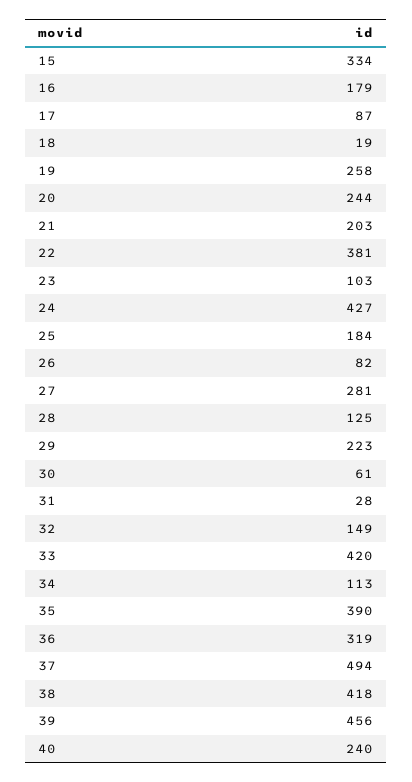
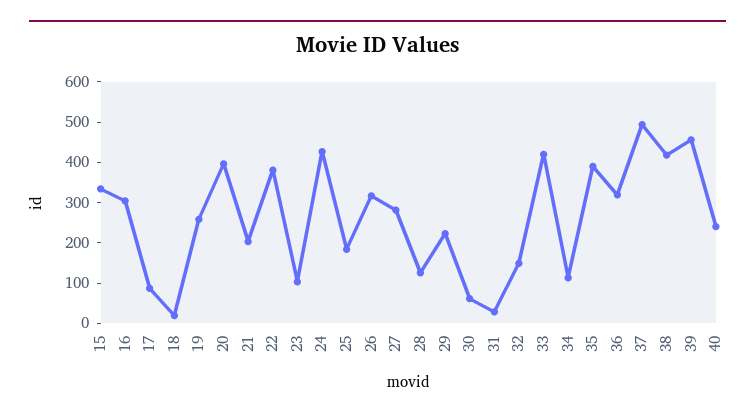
  {
    "15": 334,
-   "16": 179,
+   "16": 300,
    "17": 87,
    "18": 19,
    "19": 258,
-   "20": 244,
+   "20": 400,
    "21": 203,
    "22": 381,
    "23": 103,
    "24": 427,
    "25": 184,
-   "26": 82,
+   "26": 320,
    "27": 281,
    "28": 125,
    "29": 223,
    "30": 61,
    "31": 28,
    "32": 149,
    "33": 420,
    "34": 113,
    "35": 390,
    "36": 319,
    "37": 494,
    "38": 418,
    "39": 456,
    "40": 240
  }

